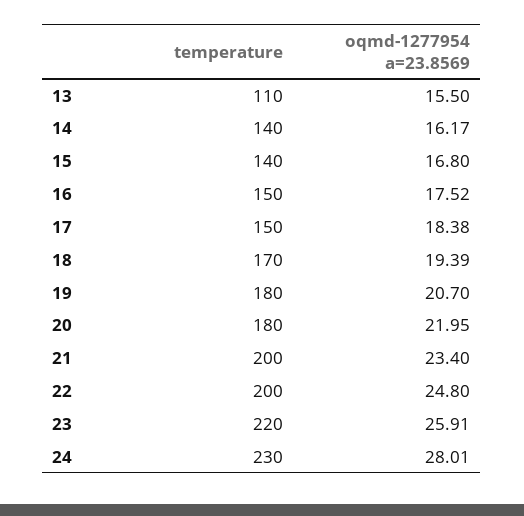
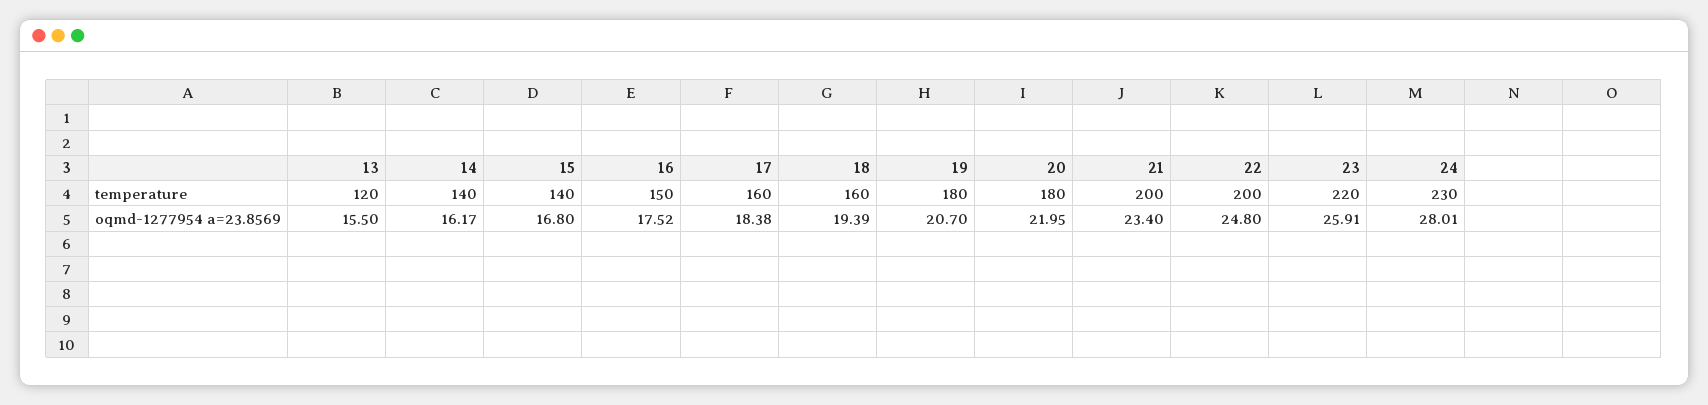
  {
    "temperature": {
-     "13": 110,
+     "13": 120,
      "14": 140,
      "15": 140,
      "16": 150,
-     "17": 150,
+     "17": 160,
-     "18": 170,
+     "18": 160,
      "19": 180,
      "20": 180,
      "21": 200,
      "22": 200,
      "23": 220,
      "24": 230
    },
    "oqmd-1277954 a=23.8569": {
      "13": 15.5,
      "14": 16.17,
      "15": 16.8,
      "16": 17.52,
      "17": 18.38,
      "18": 19.39,
      "19": 20.7,
      "20": 21.95,
      "21": 23.4,
      "22": 24.8,
      "23": 25.91,
      "24": 28.01
    }
  }

